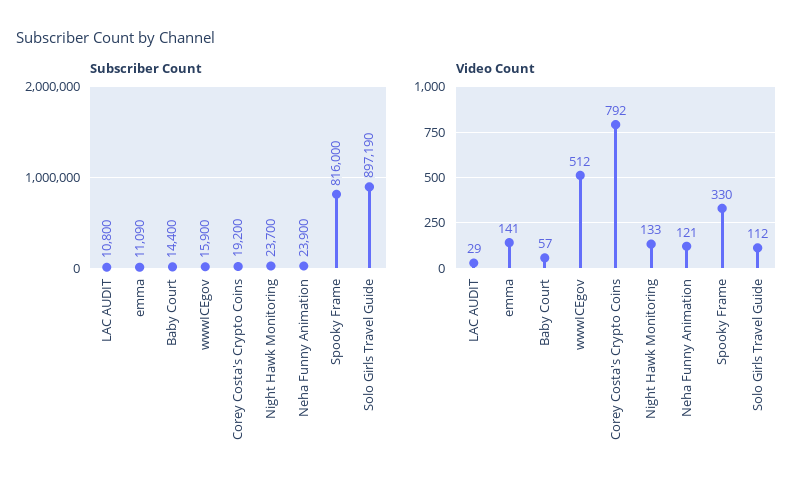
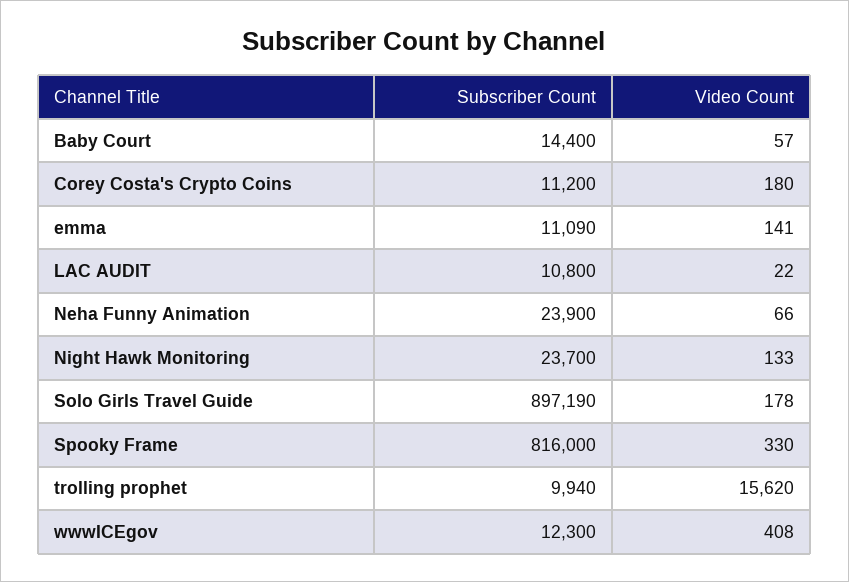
  {
    "Subscriber Count": {
      "LAC AUDIT": 10800,
      "emma": 11090,
      "Baby Court": 14400,
-     "wwwICEgov": 15900,
+     "wwwICEgov": 12300,
-     "Corey Costa's Crypto Coins": 19200,
+     "Corey Costa's Crypto Coins": 11200,
      "Night Hawk Monitoring": 23700,
      "Neha Funny Animation": 23900,
      "Spooky Frame": 816000,
-     "Solo Girls Travel Guide": 897190
+     "Solo Girls Travel Guide": 897190,
+     "trolling prophet": 9940
    },
    "Video Count": {
-     "LAC AUDIT": 29,
+     "LAC AUDIT": 22,
      "emma": 141,
      "Baby Court": 57,
-     "wwwICEgov": 512,
+     "wwwICEgov": 408,
-     "Corey Costa's Crypto Coins": 792,
+     "Corey Costa's Crypto Coins": 180,
      "Night Hawk Monitoring": 133,
-     "Neha Funny Animation": 121,
+     "Neha Funny Animation": 66,
      "Spooky Frame": 330,
-     "Solo Girls Travel Guide": 112
+     "Solo Girls Travel Guide": 178,
+     "trolling prophet": 15620
    }
  }

